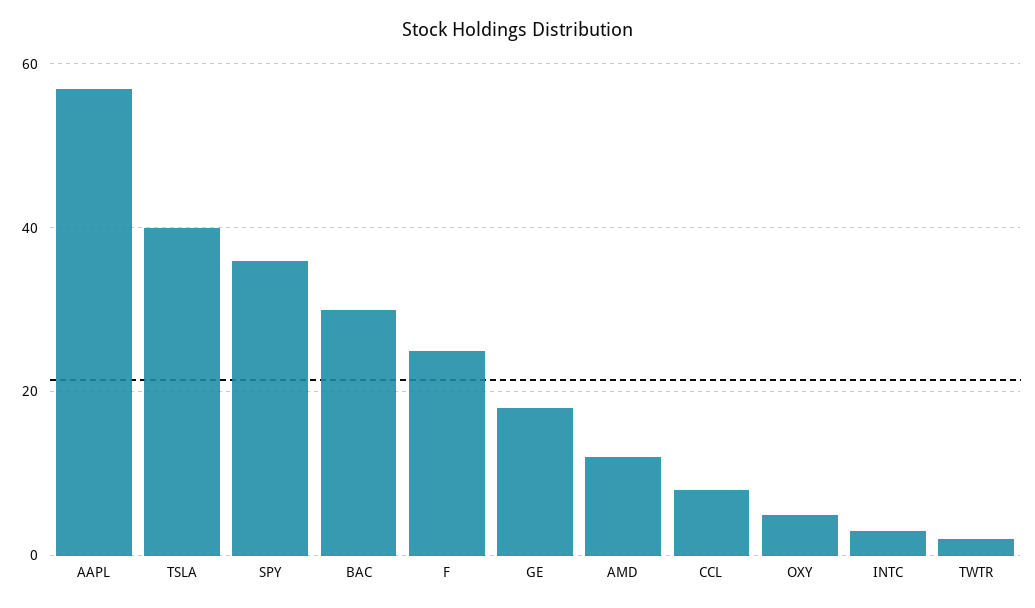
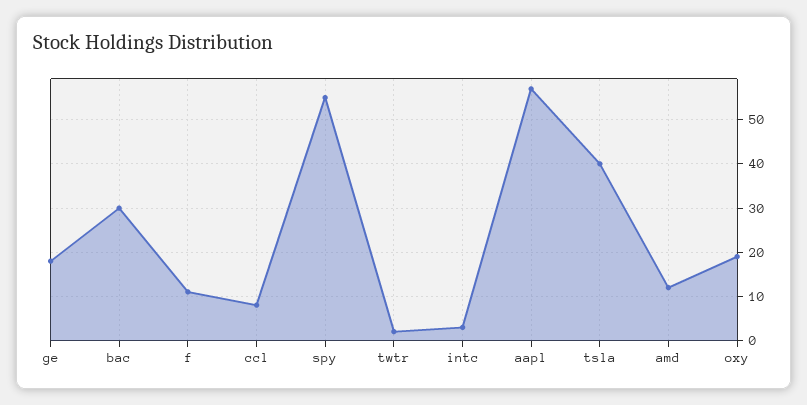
  {
    "AAPL": 55,
    "TSLA": 40,
-   "SPY": 35,
+   "SPY": 55,
    "BAC": 30,
-   "F": 25,
+   "F": 10,
    "GE": 20,
    "AMD": 10,
    "CCL": 10,
-   "OXY": 5,
+   "OXY": 20,
    "INTC": 5,
    "TWTR": 0
  }

